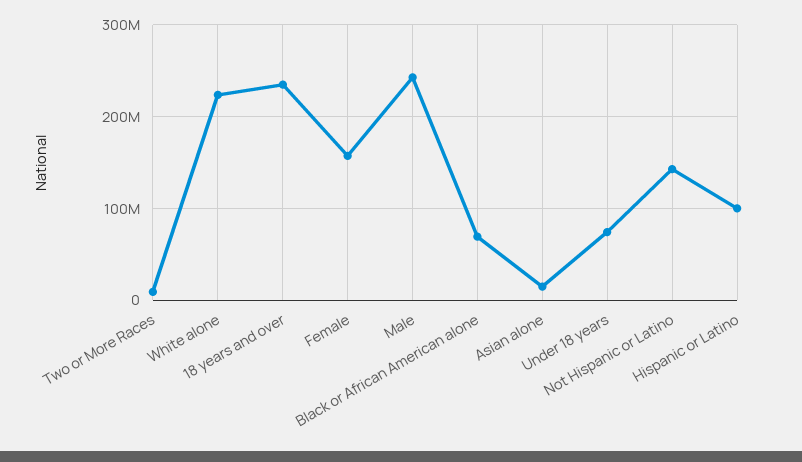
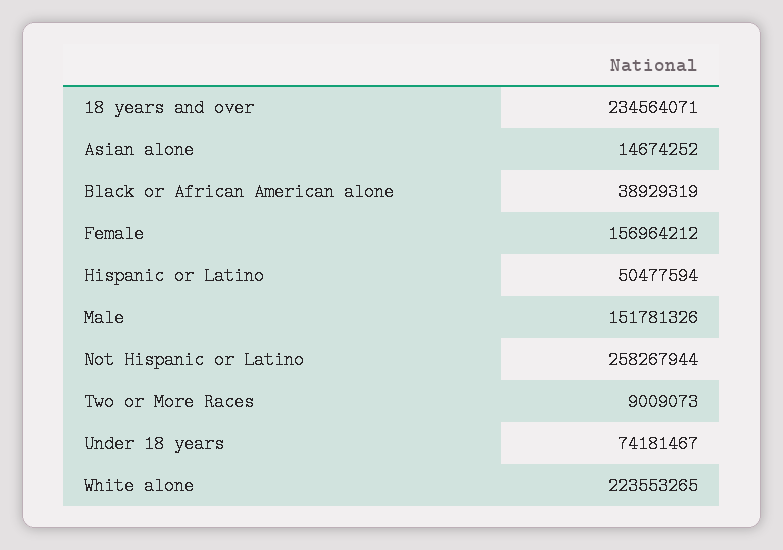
  {
    "Two or More Races": 9009073,
    "White alone": 223553265,
    "18 years and over": 234564071,
    "Female": 156964212,
-   "Male": 240000000,
+   "Male": 151781326,
-   "Black or African American alone": 70000000,
+   "Black or African American alone": 38929319,
    "Asian alone": 14674252,
    "Under 18 years": 74181467,
-   "Not Hispanic or Latino": 140000000,
+   "Not Hispanic or Latino": 258267944,
-   "Hispanic or Latino": 100000000
+   "Hispanic or Latino": 50477594
  }

